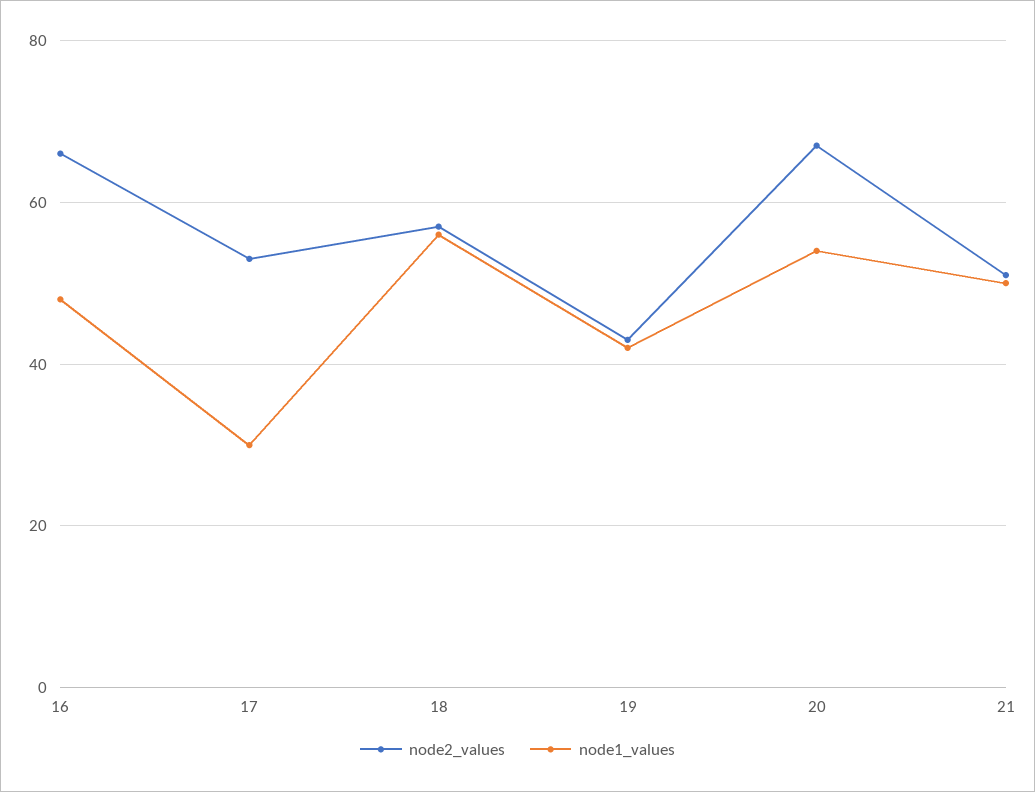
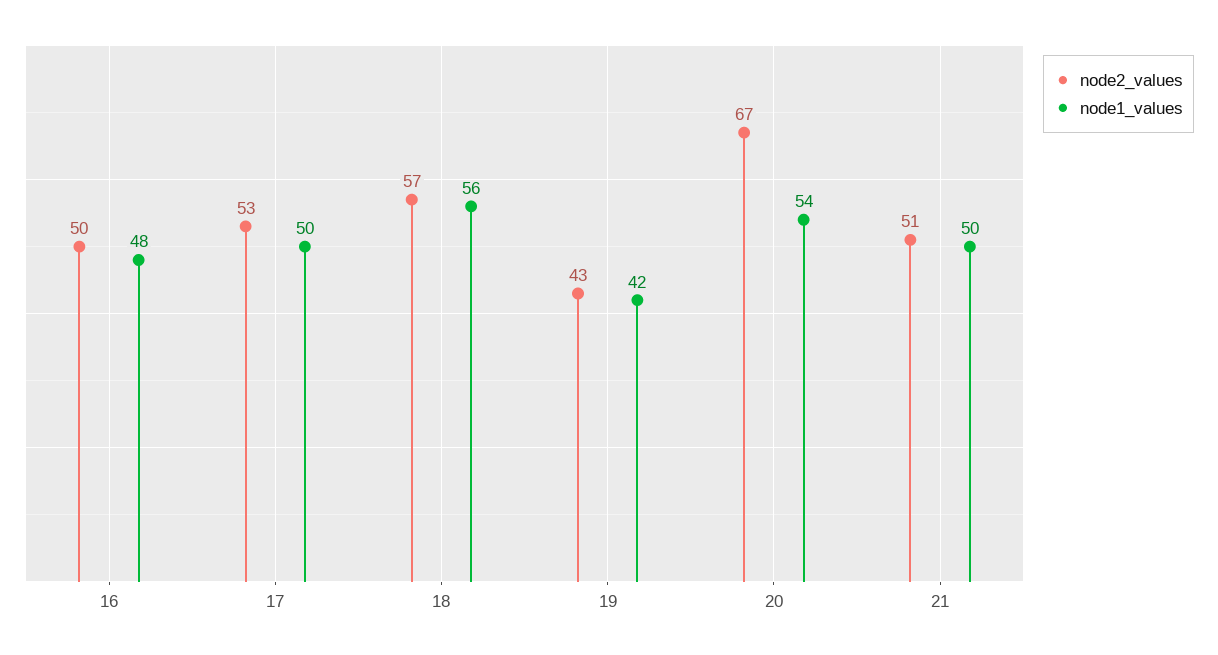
  {
    "node2_values": {
-     "16": 65,
+     "16": 50,
      "17": 53,
      "18": 57,
      "19": 43,
      "20": 67,
      "21": 51
    },
    "node1_values": {
      "16": 48,
-     "17": 30,
+     "17": 50,
      "18": 56,
      "19": 42,
      "20": 54,
      "21": 50
    }
  }

